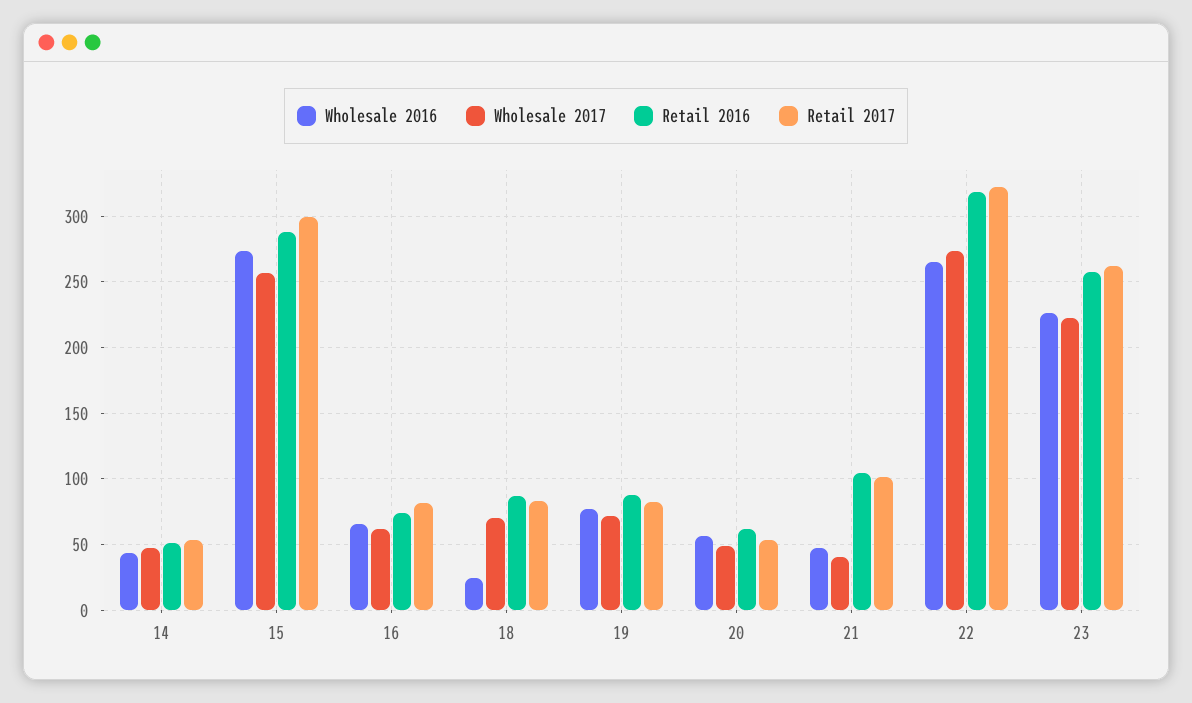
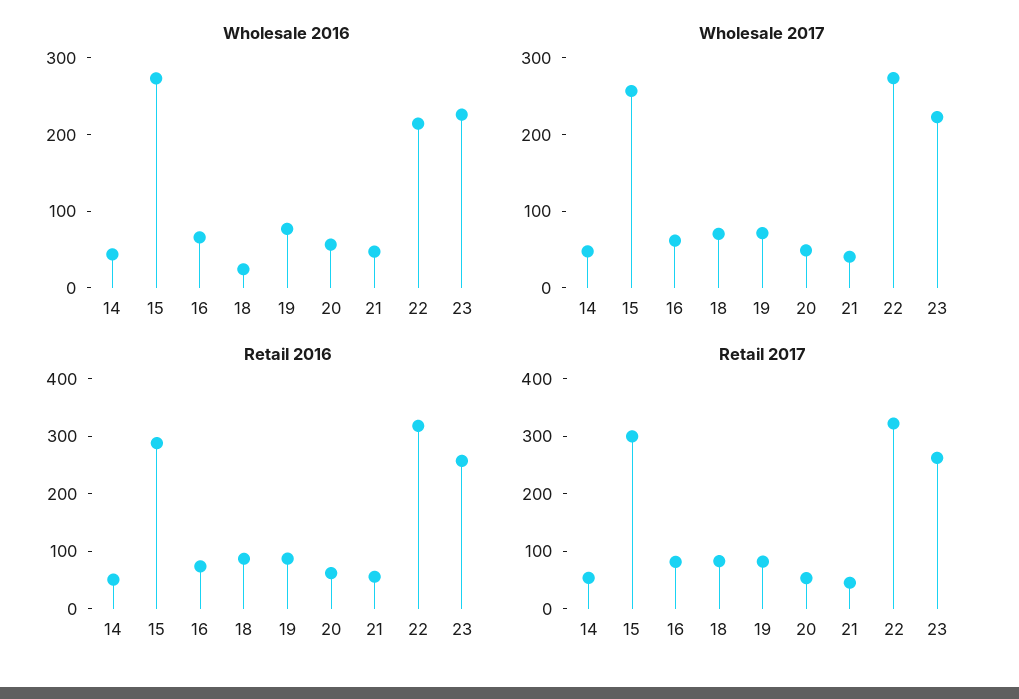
  {
    "Wholesale 2016": {
      "14": 45,
      "15": 275,
      "16": 65,
      "18": 25,
      "19": 75,
      "20": 55,
      "21": 45,
-     "22": 265,
+     "22": 220,
      "23": 225
    },
    "Wholesale 2017": {
      "14": 50,
      "15": 255,
      "16": 60,
      "18": 70,
      "19": 70,
      "20": 50,
      "21": 40,
      "22": 275,
      "23": 225
    },
    "Retail 2016": {
      "14": 50,
      "15": 290,
      "16": 75,
      "18": 85,
      "19": 90,
      "20": 60,
-     "21": 105,
+     "21": 60,
      "22": 320,
      "23": 255
    },
    "Retail 2017": {
      "14": 55,
      "15": 300,
      "16": 80,
      "18": 85,
      "19": 80,
      "20": 55,
-     "21": 100,
+     "21": 40,
      "22": 320,
      "23": 260
    }
  }

